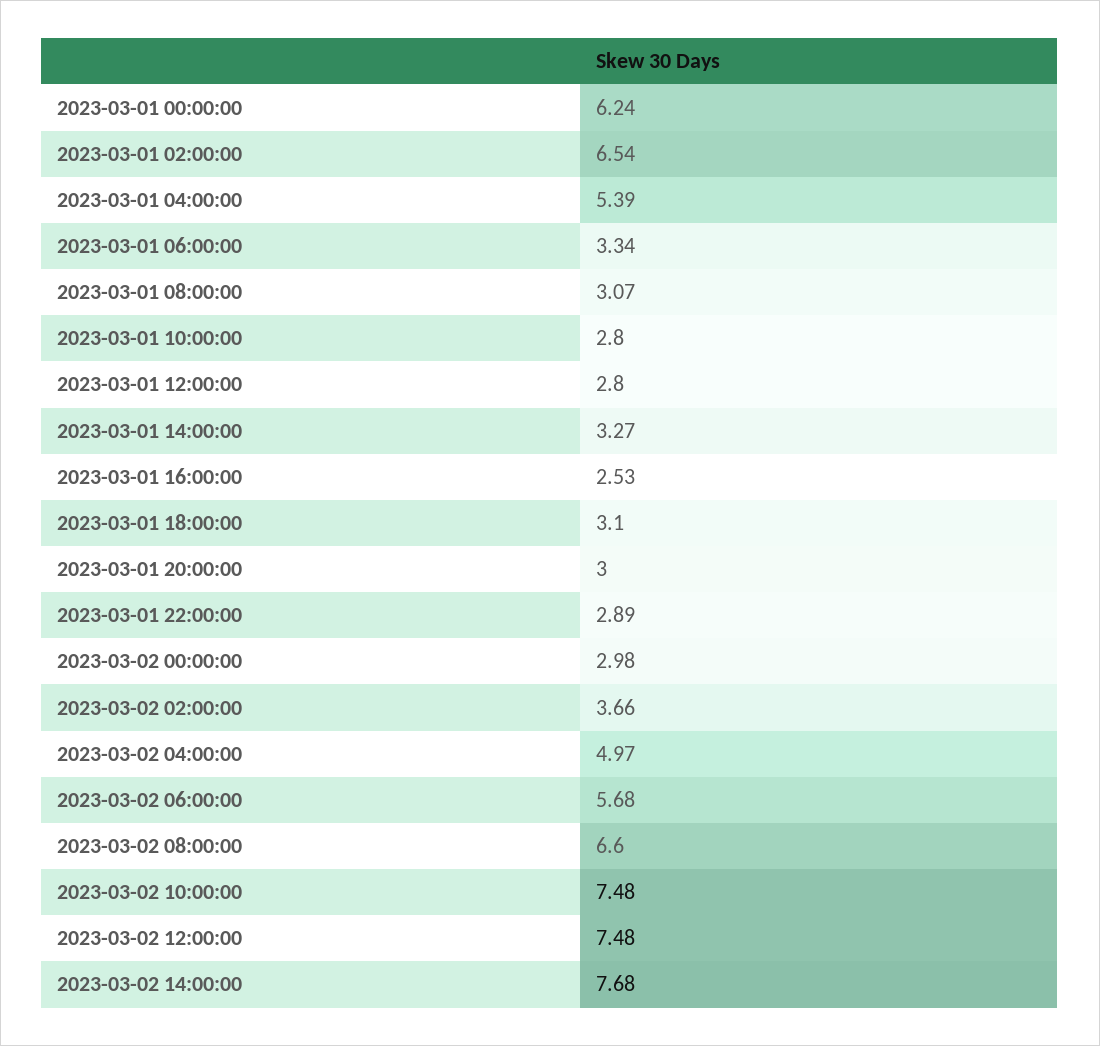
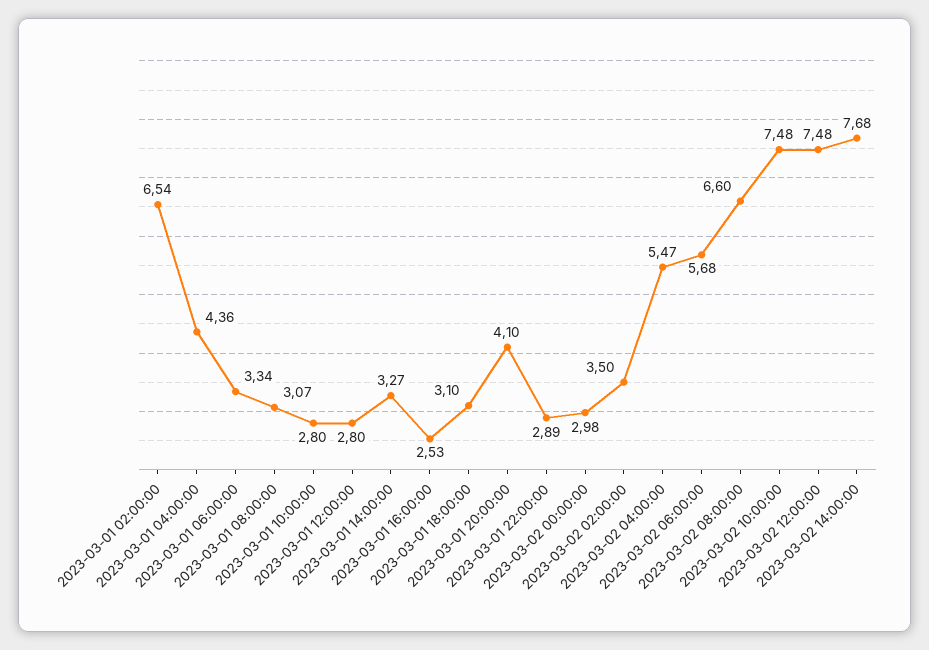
  {
-   "2023-03-01 00:00:00": 6.24,
    "2023-03-01 02:00:00": 6.54,
-   "2023-03-01 04:00:00": 5.39,
+   "2023-03-01 04:00:00": 4.36,
    "2023-03-01 06:00:00": 3.34,
    "2023-03-01 08:00:00": 3.07,
    "2023-03-01 10:00:00": 2.8,
    "2023-03-01 12:00:00": 2.8,
    "2023-03-01 14:00:00": 3.27,
    "2023-03-01 16:00:00": 2.53,
    "2023-03-01 18:00:00": 3.1,
-   "2023-03-01 20:00:00": 3,
+   "2023-03-01 20:00:00": 4.1,
    "2023-03-01 22:00:00": 2.89,
    "2023-03-02 00:00:00": 2.98,
-   "2023-03-02 02:00:00": 3.66,
+   "2023-03-02 02:00:00": 3.5,
-   "2023-03-02 04:00:00": 4.97,
+   "2023-03-02 04:00:00": 5.47,
    "2023-03-02 06:00:00": 5.68,
    "2023-03-02 08:00:00": 6.6,
    "2023-03-02 10:00:00": 7.48,
    "2023-03-02 12:00:00": 7.48,
    "2023-03-02 14:00:00": 7.68
  }

